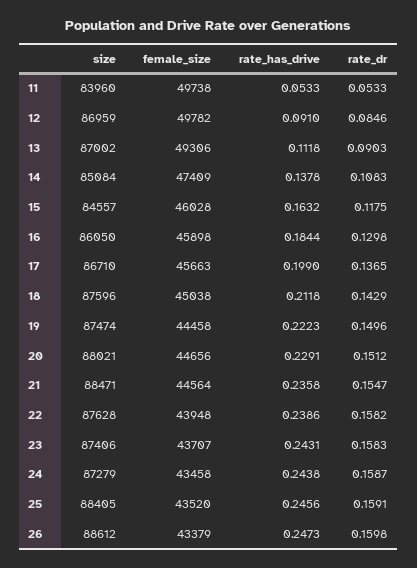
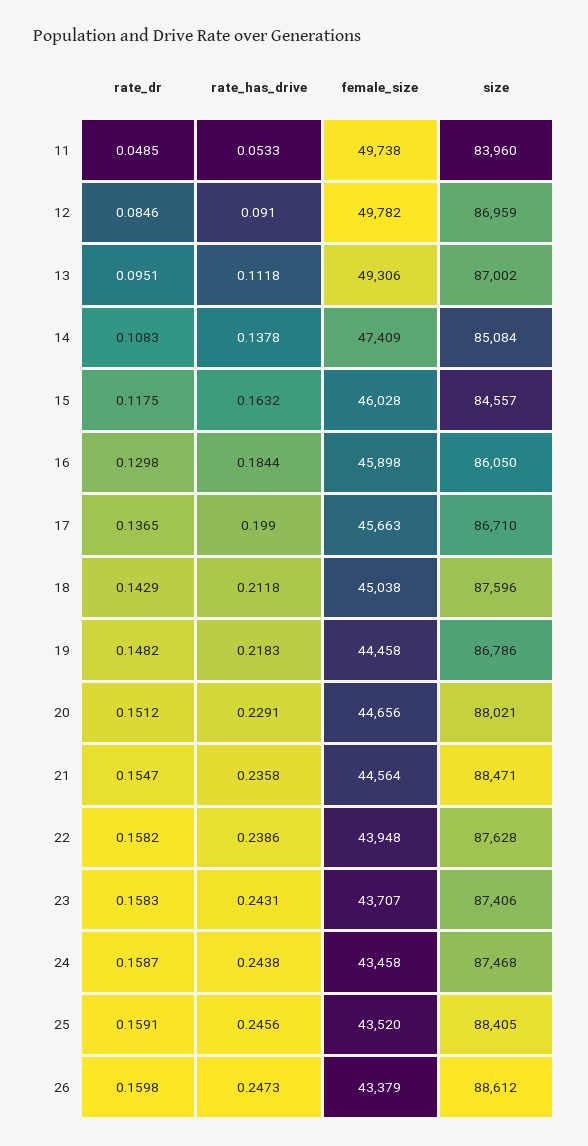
  {
    "size": {
      "11": 83960,
      "12": 86959,
      "13": 87002,
      "14": 85084,
      "15": 84557,
      "16": 86050,
      "17": 86710,
      "18": 87596,
-     "19": 87474,
+     "19": 86786,
      "20": 88021,
      "21": 88471,
      "22": 87628,
      "23": 87406,
-     "24": 87279,
+     "24": 87468,
      "25": 88405,
      "26": 88612
    },
    "female_size": {
      "11": 49738,
      "12": 49782,
      "13": 49306,
      "14": 47409,
      "15": 46028,
      "16": 45898,
      "17": 45663,
      "18": 45038,
      "19": 44458,
      "20": 44656,
      "21": 44564,
      "22": 43948,
      "23": 43707,
      "24": 43458,
      "25": 43520,
      "26": 43379
    },
    "rate_has_drive": {
      "11": 0.0533,
      "12": 0.091,
      "13": 0.1118,
      "14": 0.1378,
      "15": 0.1632,
      "16": 0.1844,
      "17": 0.199,
      "18": 0.2118,
-     "19": 0.2223,
+     "19": 0.2183,
      "20": 0.2291,
      "21": 0.2358,
      "22": 0.2386,
      "23": 0.2431,
      "24": 0.2438,
      "25": 0.2456,
      "26": 0.2473
    },
    "rate_dr": {
-     "11": 0.0533,
+     "11": 0.0485,
      "12": 0.0846,
-     "13": 0.0903,
+     "13": 0.0951,
      "14": 0.1083,
      "15": 0.1175,
      "16": 0.1298,
      "17": 0.1365,
      "18": 0.1429,
-     "19": 0.1496,
+     "19": 0.1482,
      "20": 0.1512,
      "21": 0.1547,
      "22": 0.1582,
      "23": 0.1583,
      "24": 0.1587,
      "25": 0.1591,
      "26": 0.1598
    }
  }

